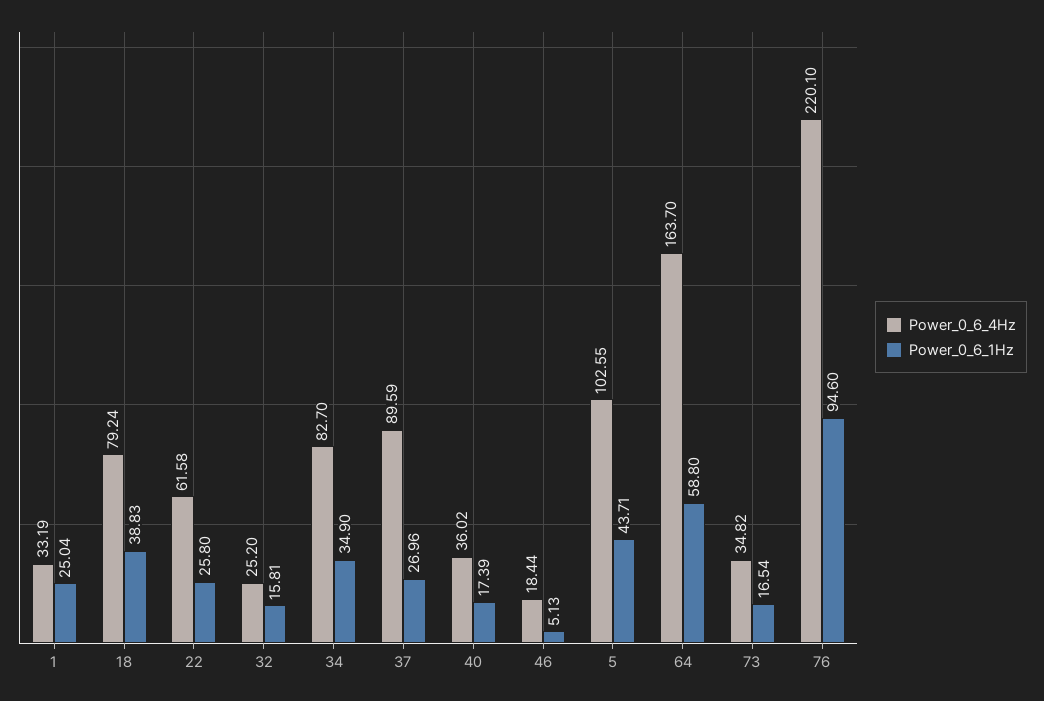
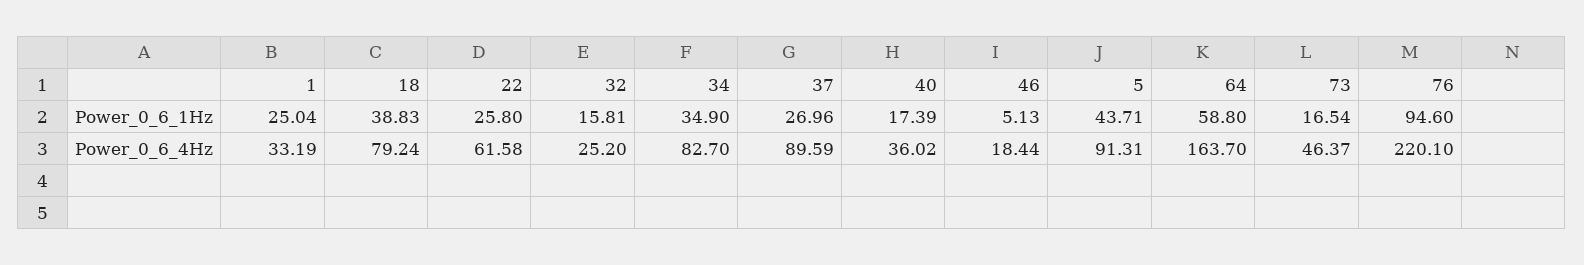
  {
    "Power_0_6_4Hz": {
      "1": 33.19,
      "18": 79.24,
      "22": 61.58,
      "32": 25.2,
      "34": 82.7,
      "37": 89.59,
      "40": 36.02,
      "46": 18.44,
-     "5": 102.55,
+     "5": 91.31,
      "64": 163.7,
-     "73": 34.82,
+     "73": 46.37,
      "76": 220.1
    },
    "Power_0_6_1Hz": {
      "1": 25.04,
      "18": 38.83,
      "22": 25.8,
      "32": 15.81,
      "34": 34.9,
      "37": 26.96,
      "40": 17.39,
      "46": 5.13,
      "5": 43.71,
      "64": 58.8,
      "73": 16.54,
      "76": 94.6
    }
  }

